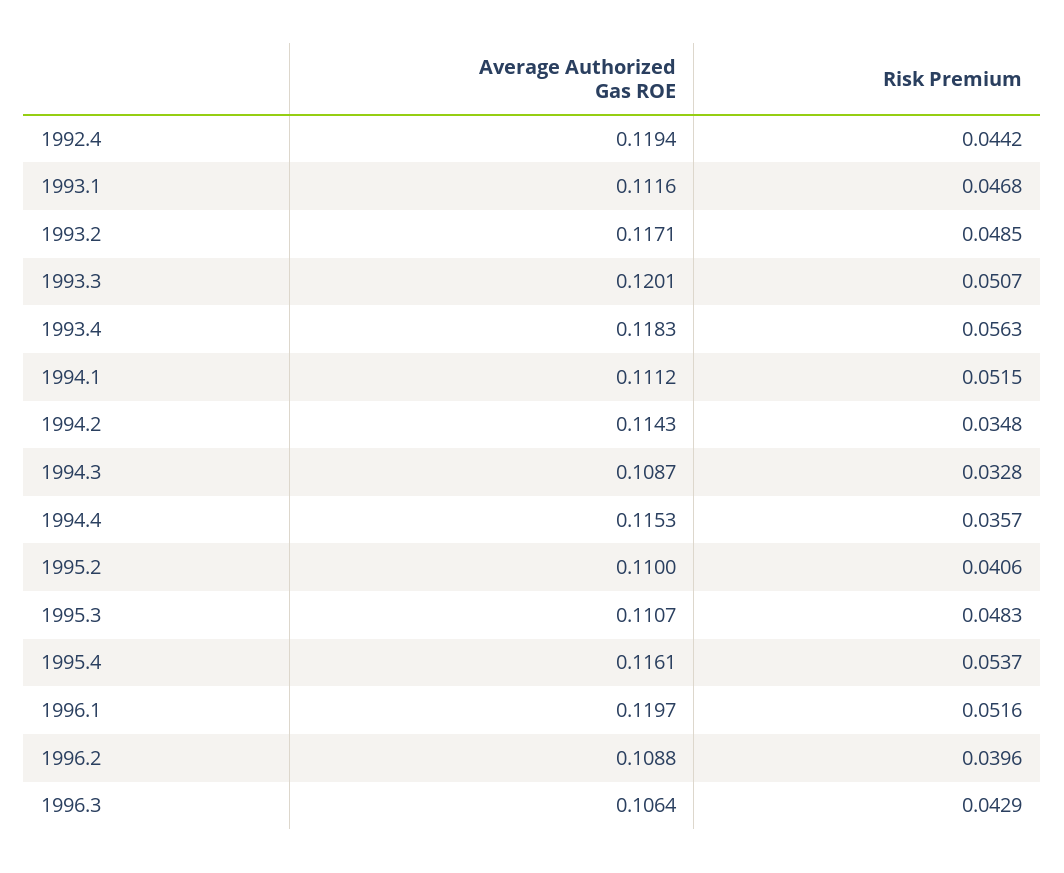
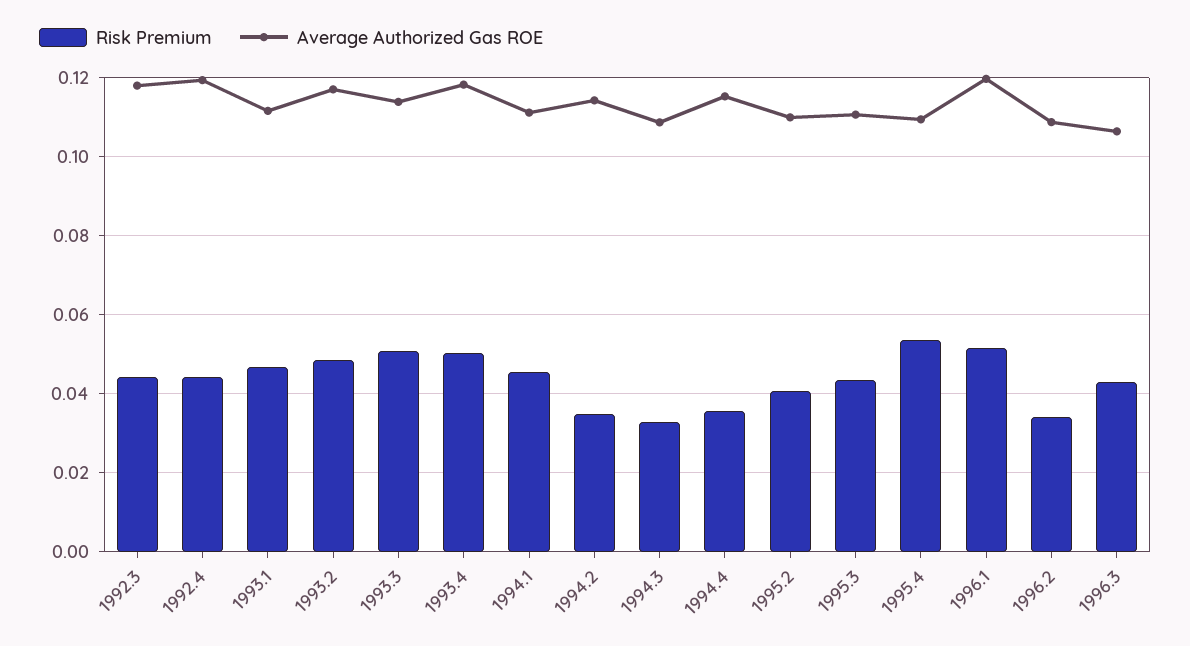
  {
    "Average Authorized Gas ROE": {
      "1992.4": 0.1194,
      "1993.1": 0.1116,
      "1993.2": 0.1171,
-     "1993.3": 0.1201,
+     "1993.3": 0.114,
      "1993.4": 0.1183,
      "1994.1": 0.1112,
      "1994.2": 0.1143,
      "1994.3": 0.1087,
      "1994.4": 0.1153,
      "1995.2": 0.11,
      "1995.3": 0.1107,
-     "1995.4": 0.1161,
+     "1995.4": 0.11,
      "1996.1": 0.1197,
      "1996.2": 0.1088,
-     "1996.3": 0.1064
+     "1996.3": 0.1064,
+     "1992.3": 0.118
    },
    "Risk Premium": {
      "1992.4": 0.0442,
      "1993.1": 0.0468,
      "1993.2": 0.0485,
      "1993.3": 0.0507,
-     "1993.4": 0.0563,
+     "1993.4": 0.05,
-     "1994.1": 0.0515,
+     "1994.1": 0.046,
      "1994.2": 0.0348,
      "1994.3": 0.0328,
      "1994.4": 0.0357,
      "1995.2": 0.0406,
-     "1995.3": 0.0483,
+     "1995.3": 0.044,
      "1995.4": 0.0537,
      "1996.1": 0.0516,
-     "1996.2": 0.0396,
+     "1996.2": 0.034,
-     "1996.3": 0.0429
+     "1996.3": 0.0429,
+     "1992.3": 0.044
    }
  }

